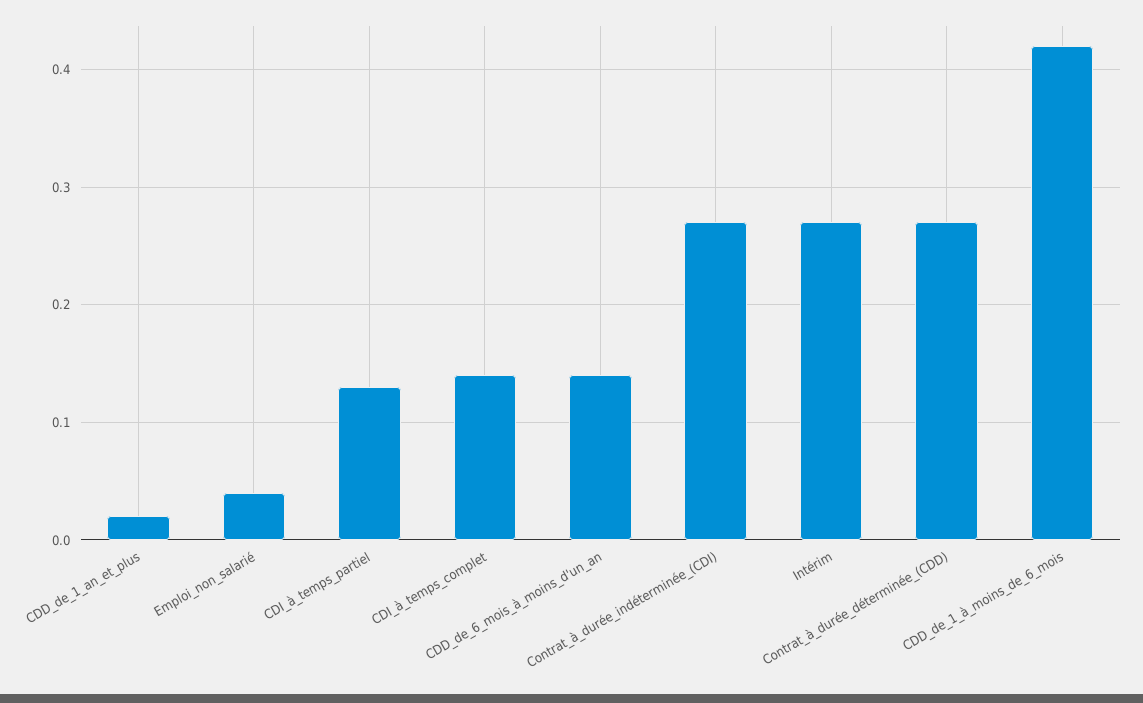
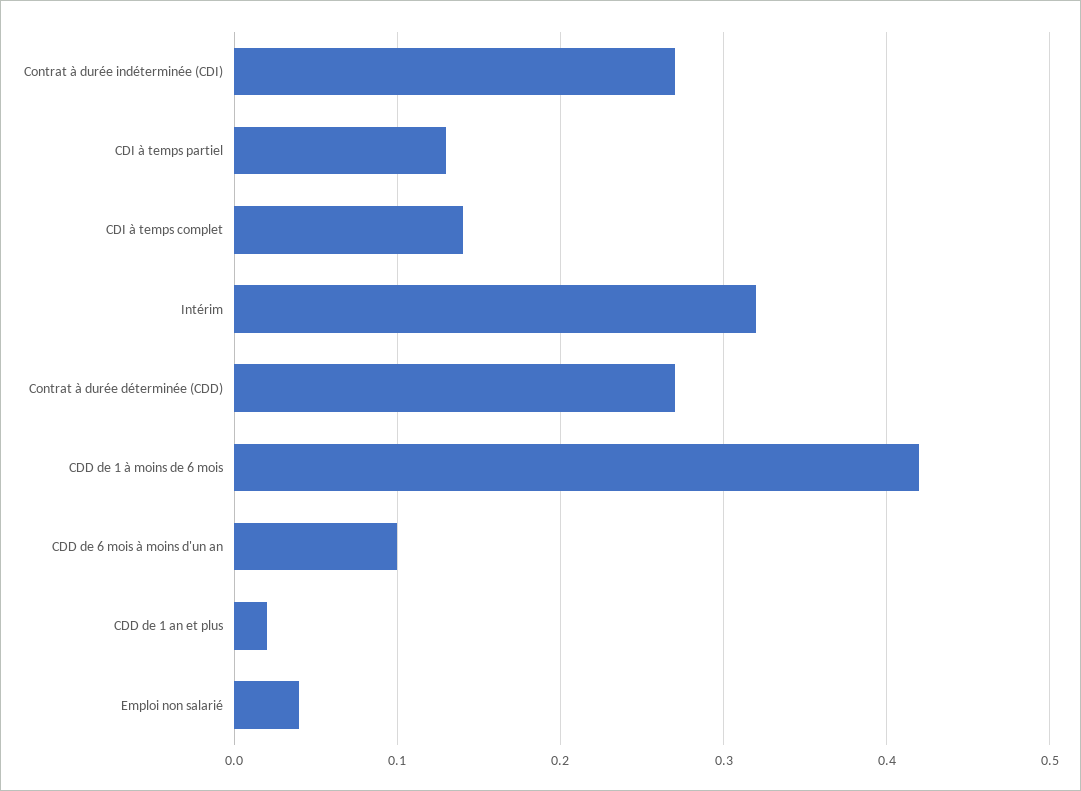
  {
    "CDD_de_1_an_et_plus": 0.02,
    "Emploi_non_salarié": 0.04,
    "CDI_à_temps_partiel": 0.13,
    "CDI_à_temps_complet": 0.14,
-   "CDD_de_6_mois_à_moins_d'un_an": 0.14,
+   "CDD_de_6_mois_à_moins_d'un_an": 0.1,
    "Contrat_à_durée_indéterminée_(CDI)": 0.27,
-   "Intérim": 0.27,
+   "Intérim": 0.32,
    "Contrat_à_durée_déterminée_(CDD)": 0.27,
    "CDD_de_1_à_moins_de_6_mois": 0.42
  }

